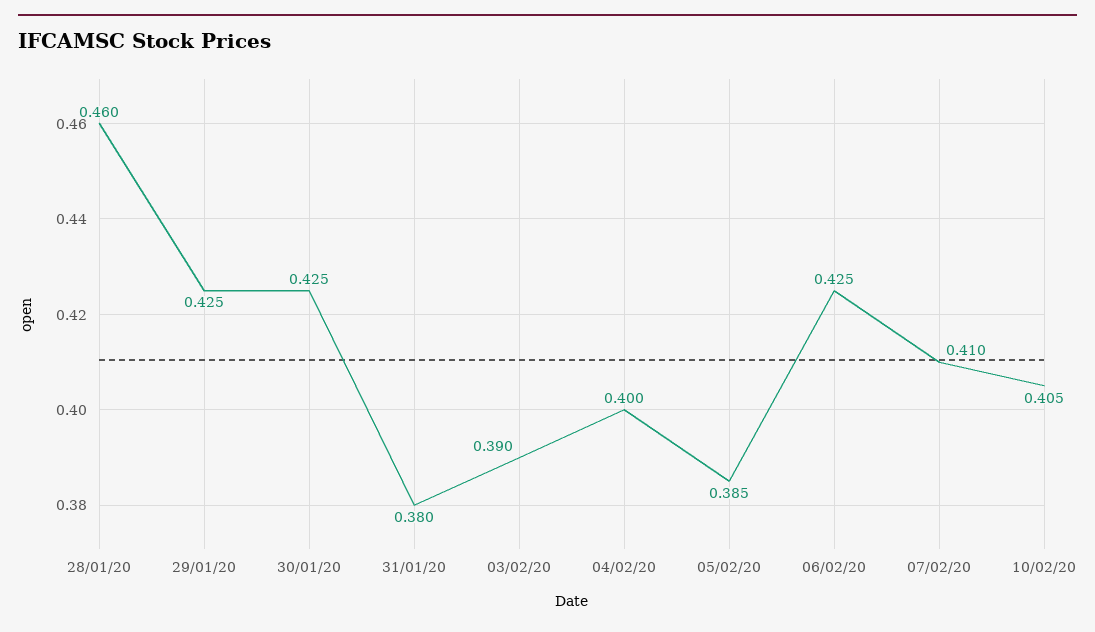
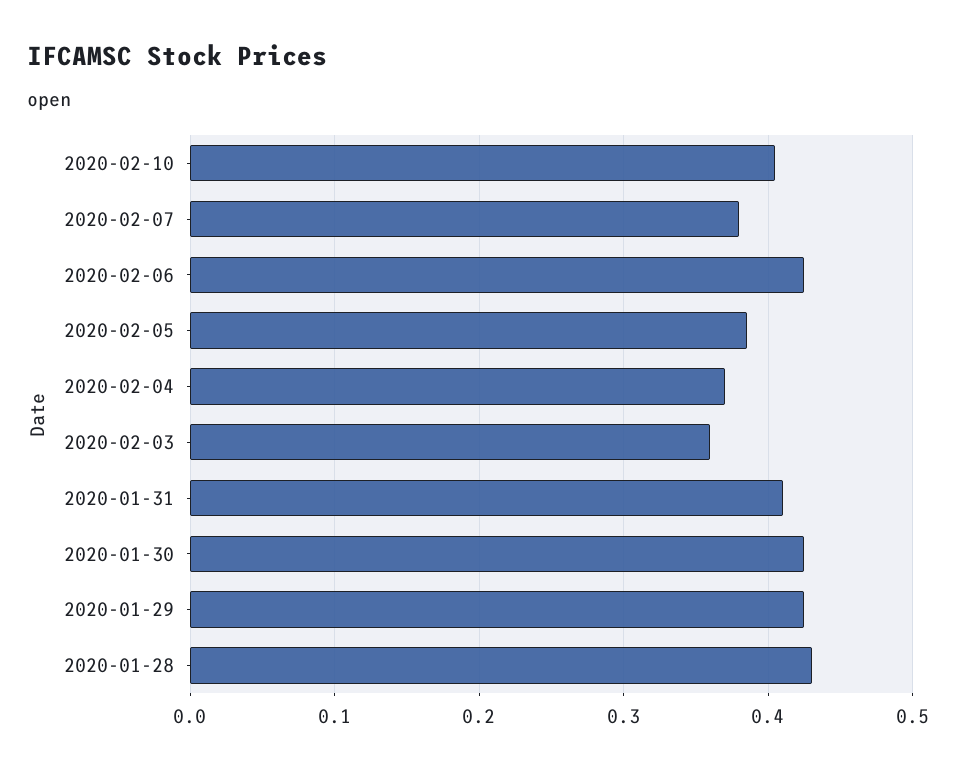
  {
-   "28/01/20": 0.46,
+   "28/01/20": 0.43,
    "29/01/20": 0.425,
    "30/01/20": 0.425,
-   "31/01/20": 0.38,
+   "31/01/20": 0.41,
-   "03/02/20": 0.39,
+   "03/02/20": 0.36,
-   "04/02/20": 0.4,
+   "04/02/20": 0.37,
    "05/02/20": 0.385,
    "06/02/20": 0.425,
-   "07/02/20": 0.41,
+   "07/02/20": 0.38,
    "10/02/20": 0.405
  }

